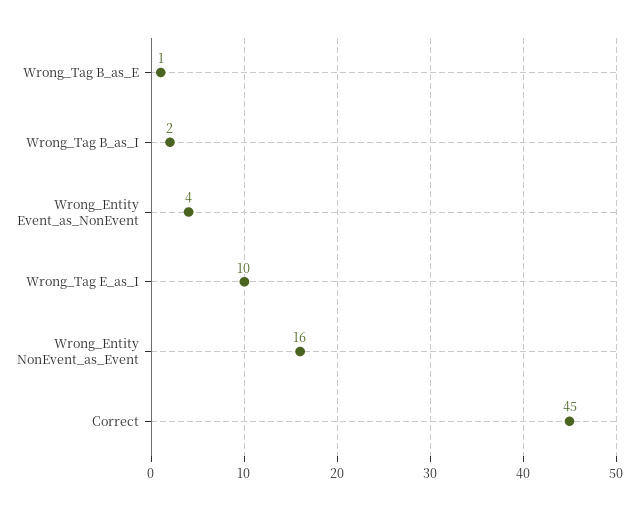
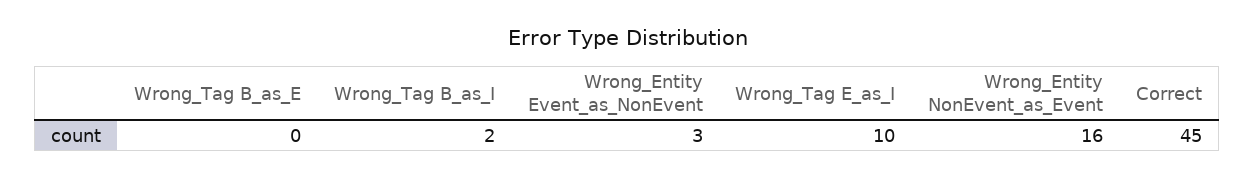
  {
-   "Wrong_Tag B_as_E": 1,
+   "Wrong_Tag B_as_E": 0,
    "Wrong_Tag B_as_I": 2,
-   "Wrong_Entity Event_as_NonEvent": 4,
+   "Wrong_Entity Event_as_NonEvent": 3,
    "Wrong_Tag E_as_I": 10,
    "Wrong_Entity NonEvent_as_Event": 16,
    "Correct": 45
  }

